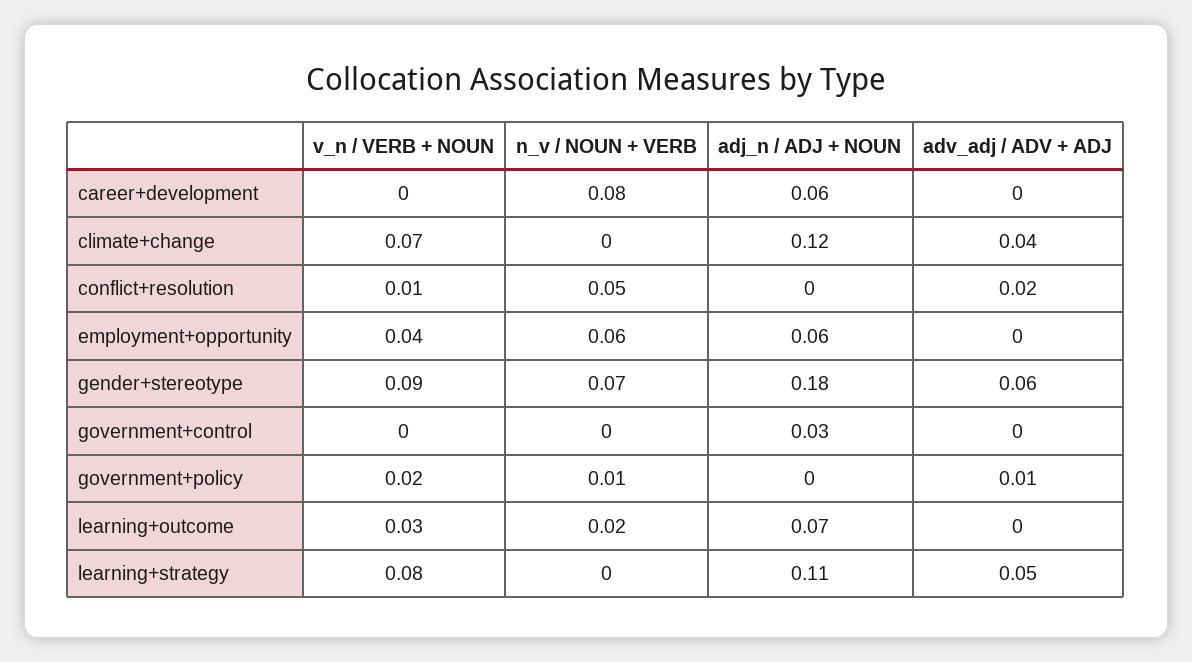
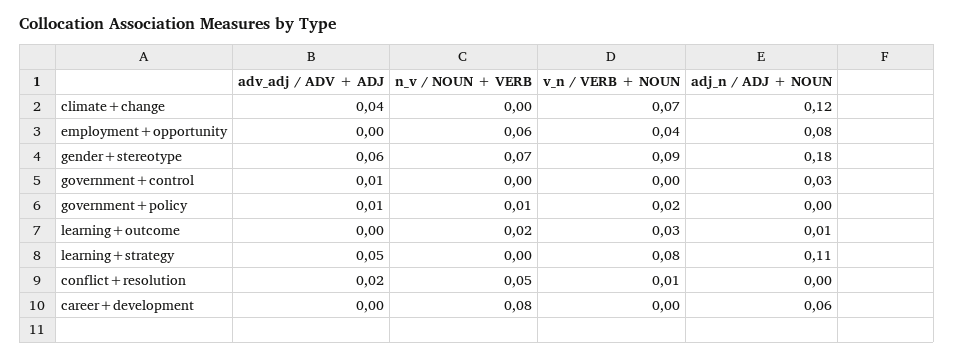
  {
    "v_n / VERB + NOUN": {
      "career+development": 0,
      "climate+change": 0.07,
      "conflict+resolution": 0.01,
      "employment+opportunity": 0.04,
      "gender+stereotype": 0.09,
      "government+control": 0,
      "government+policy": 0.02,
      "learning+outcome": 0.03,
      "learning+strategy": 0.08
    },
    "n_v / NOUN + VERB": {
      "career+development": 0.08,
      "climate+change": 0,
      "conflict+resolution": 0.05,
      "employment+opportunity": 0.06,
      "gender+stereotype": 0.07,
      "government+control": 0,
      "government+policy": 0.01,
      "learning+outcome": 0.02,
      "learning+strategy": 0
    },
    "adj_n / ADJ + NOUN": {
      "career+development": 0.06,
      "climate+change": 0.12,
      "conflict+resolution": 0,
-     "employment+opportunity": 0.06,
+     "employment+opportunity": 0.08,
      "gender+stereotype": 0.18,
      "government+control": 0.03,
      "government+policy": 0,
-     "learning+outcome": 0.07,
+     "learning+outcome": 0.01,
      "learning+strategy": 0.11
    },
    "adv_adj / ADV + ADJ": {
      "career+development": 0,
      "climate+change": 0.04,
      "conflict+resolution": 0.02,
      "employment+opportunity": 0,
      "gender+stereotype": 0.06,
-     "government+control": 0,
+     "government+control": 0.01,
      "government+policy": 0.01,
      "learning+outcome": 0,
      "learning+strategy": 0.05
    }
  }

